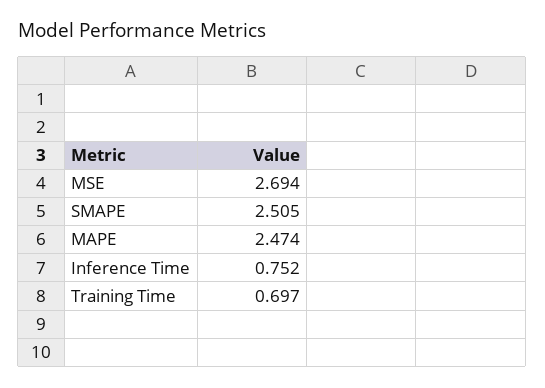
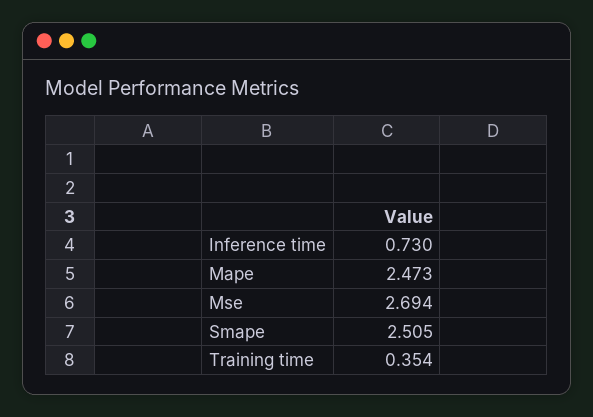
  {
    "MSE": 2.694,
    "SMAPE": 2.505,
-   "MAPE": 2.474,
+   "MAPE": 2.473,
-   "Inference Time": 0.752,
+   "Inference Time": 0.73,
-   "Training Time": 0.697
+   "Training Time": 0.354
  }

